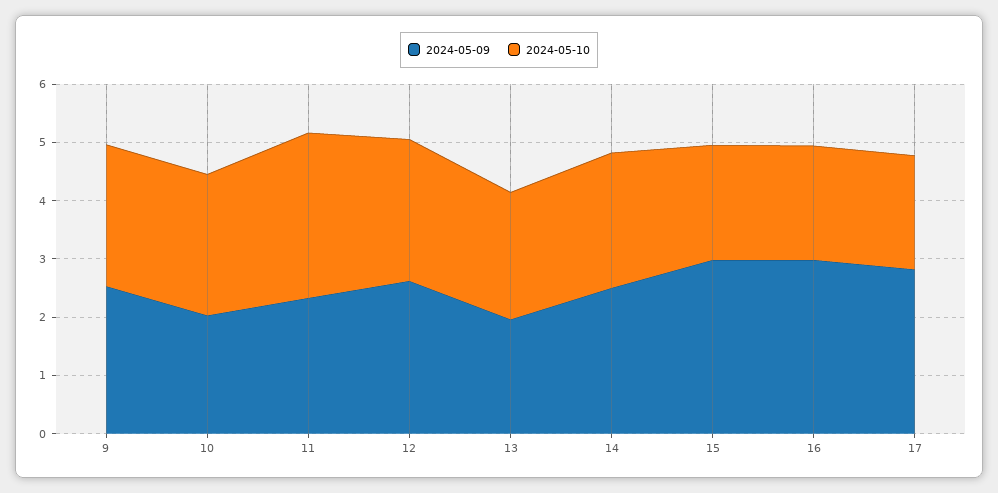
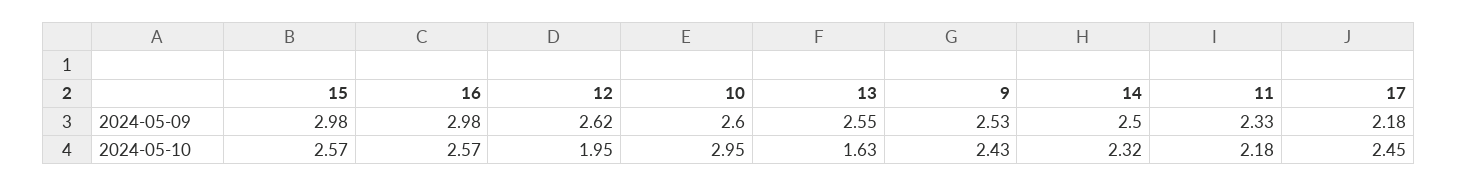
  {
    "2024-05-09": {
      "9": 2.53,
-     "10": 2,
+     "10": 2.6,
      "11": 2.33,
      "12": 2.62,
-     "13": 2,
+     "13": 2.55,
      "14": 2.5,
      "15": 2.98,
      "16": 2.98,
-     "17": 2.8
+     "17": 2.18
    },
    "2024-05-10": {
      "9": 2.43,
-     "10": 2.4,
+     "10": 2.95,
-     "11": 2.8,
+     "11": 2.18,
-     "12": 2.4,
+     "12": 1.95,
-     "13": 2.2,
+     "13": 1.63,
      "14": 2.32,
-     "15": 2,
+     "15": 2.57,
-     "16": 2,
+     "16": 2.57,
-     "17": 2
+     "17": 2.45
    }
  }

